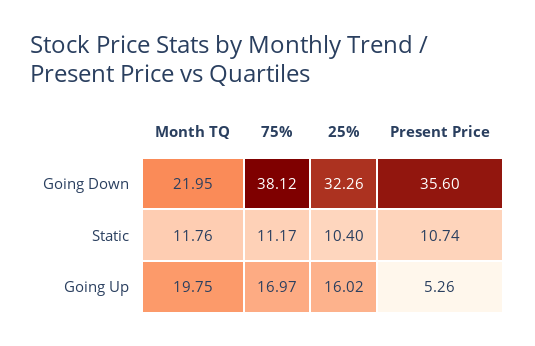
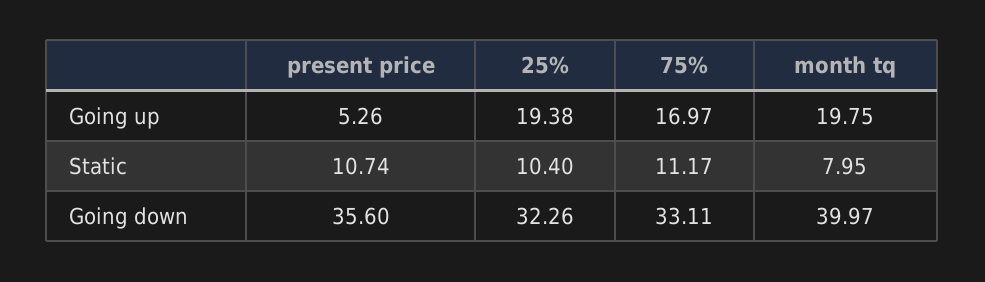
  {
    "Month TQ": {
-     "Going Down": 21.95,
+     "Going Down": 39.97,
-     "Static": 11.76,
+     "Static": 7.95,
      "Going Up": 19.75
    },
    "75%": {
-     "Going Down": 38.12,
+     "Going Down": 33.11,
      "Static": 11.17,
      "Going Up": 16.97
    },
    "25%": {
      "Going Down": 32.26,
      "Static": 10.4,
-     "Going Up": 16.02
+     "Going Up": 19.38
    },
    "Present Price": {
      "Going Down": 35.6,
      "Static": 10.74,
      "Going Up": 5.26
    }
  }

